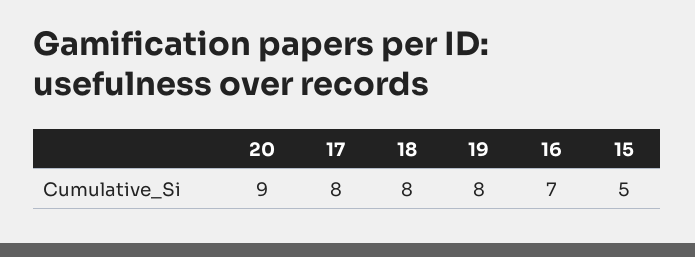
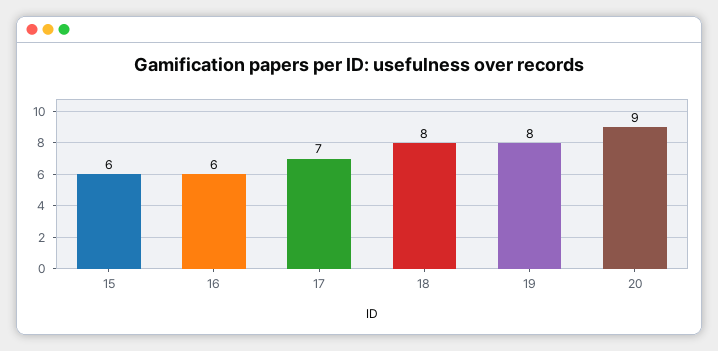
  {
    "20": 9,
-   "17": 8,
+   "17": 7,
    "18": 8,
    "19": 8,
-   "16": 7,
+   "16": 6,
-   "15": 5
+   "15": 6
  }

